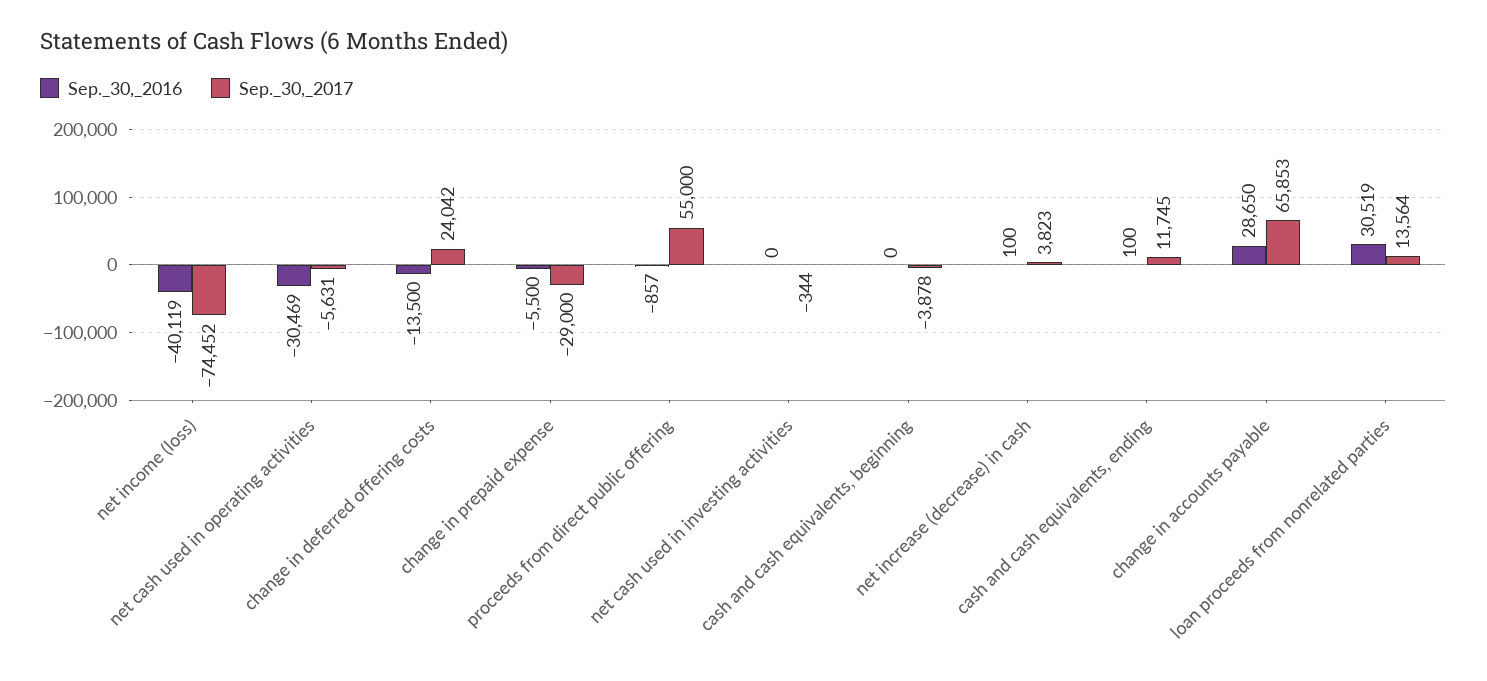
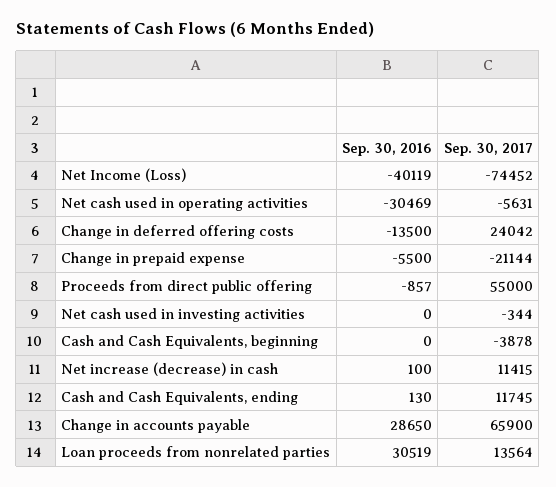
  {
    "Sep._30,_2016": {
      "net income (loss)": -40119,
      "net cash used in operating activities": -30469,
      "change in deferred offering costs": -13500,
      "change in prepaid expense": -5500,
      "proceeds from direct public offering": -857,
      "net cash used in investing activities": 0,
      "cash and cash equivalents, beginning": 0,
      "net increase (decrease) in cash": 100,
-     "cash and cash equivalents, ending": 100,
+     "cash and cash equivalents, ending": 130,
      "change in accounts payable": 28650,
      "loan proceeds from nonrelated parties": 30519
    },
    "Sep._30,_2017": {
      "net income (loss)": -74452,
      "net cash used in operating activities": -5631,
      "change in deferred offering costs": 24042,
-     "change in prepaid expense": -29000,
+     "change in prepaid expense": -21144,
      "proceeds from direct public offering": 55000,
      "net cash used in investing activities": -344,
      "cash and cash equivalents, beginning": -3878,
-     "net increase (decrease) in cash": 3823,
+     "net increase (decrease) in cash": 11415,
      "cash and cash equivalents, ending": 11745,
-     "change in accounts payable": 65853,
+     "change in accounts payable": 65900,
      "loan proceeds from nonrelated parties": 13564
    }
  }

